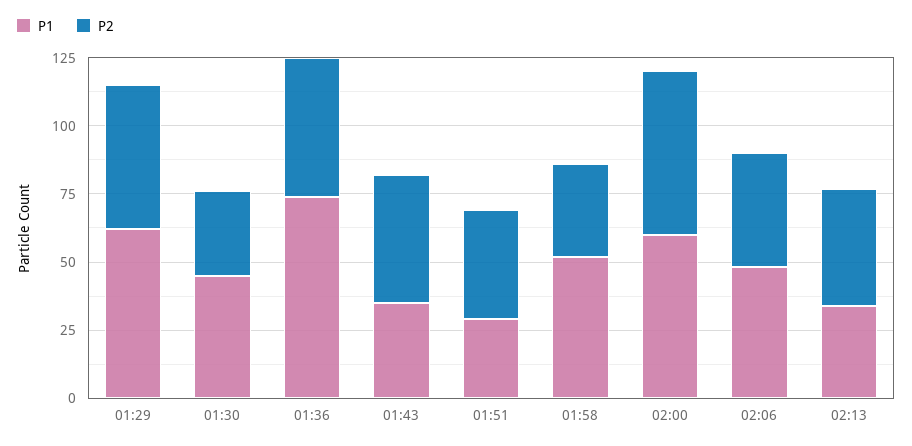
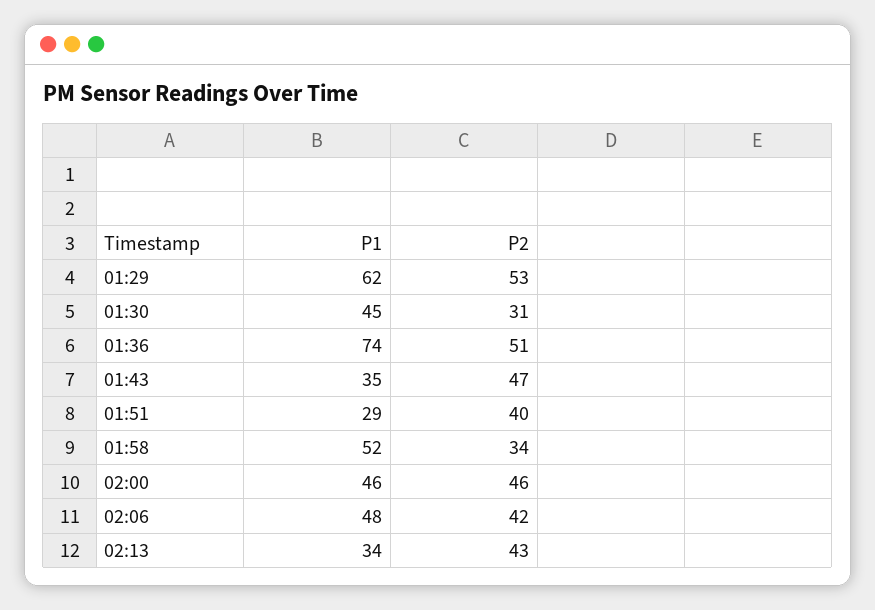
  {
    "P1": {
      "01:29": 62,
      "01:30": 45,
      "01:36": 74,
      "01:43": 35,
      "01:51": 29,
      "01:58": 52,
-     "02:00": 60,
+     "02:00": 46,
      "02:06": 48,
      "02:13": 34
    },
    "P2": {
      "01:29": 53,
      "01:30": 31,
      "01:36": 51,
      "01:43": 47,
      "01:51": 40,
      "01:58": 34,
-     "02:00": 60,
+     "02:00": 46,
      "02:06": 42,
      "02:13": 43
    }
  }

